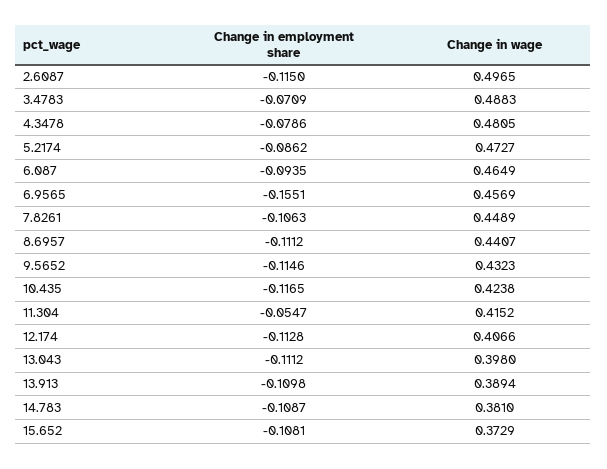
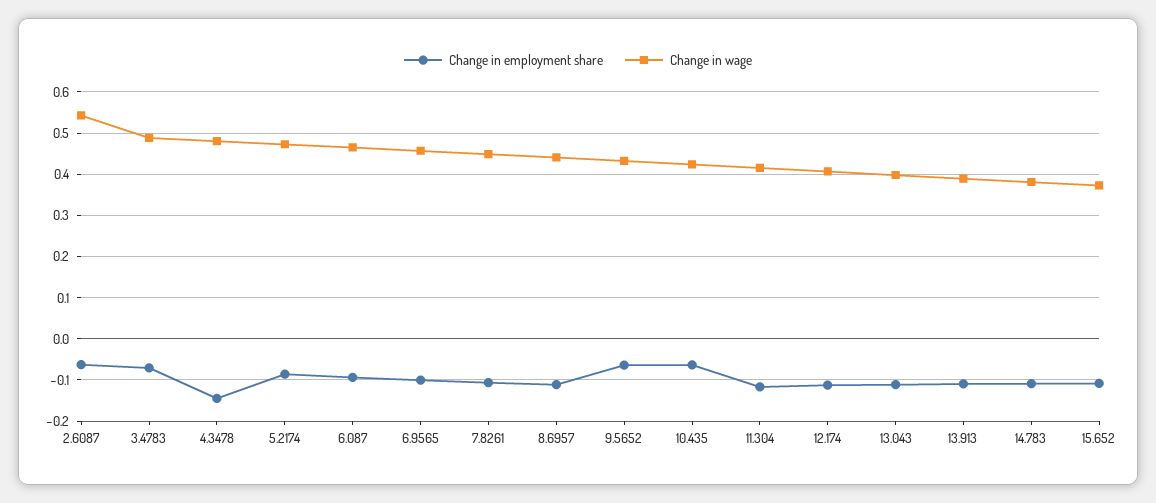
  {
    "Change in employment share": {
-     "2.6087": -0.115,
+     "2.6087": -0.06,
      "3.4783": -0.0709,
-     "4.3478": -0.0786,
+     "4.3478": -0.14,
      "5.2174": -0.0862,
      "6.087": -0.0935,
-     "6.9565": -0.1551,
+     "6.9565": -0.1,
      "7.8261": -0.1063,
      "8.6957": -0.1112,
-     "9.5652": -0.1146,
+     "9.5652": -0.06,
-     "10.435": -0.1165,
+     "10.435": -0.06,
-     "11.304": -0.0547,
+     "11.304": -0.12,
      "12.174": -0.1128,
      "13.043": -0.1112,
      "13.913": -0.1098,
      "14.783": -0.1087,
      "15.652": -0.1081
    },
    "Change in wage": {
-     "2.6087": 0.4965,
+     "2.6087": 0.54,
      "3.4783": 0.4883,
      "4.3478": 0.4805,
      "5.2174": 0.4727,
      "6.087": 0.4649,
      "6.9565": 0.4569,
      "7.8261": 0.4489,
      "8.6957": 0.4407,
      "9.5652": 0.4323,
      "10.435": 0.4238,
      "11.304": 0.4152,
      "12.174": 0.4066,
      "13.043": 0.398,
      "13.913": 0.3894,
      "14.783": 0.381,
      "15.652": 0.3729
    }
  }

